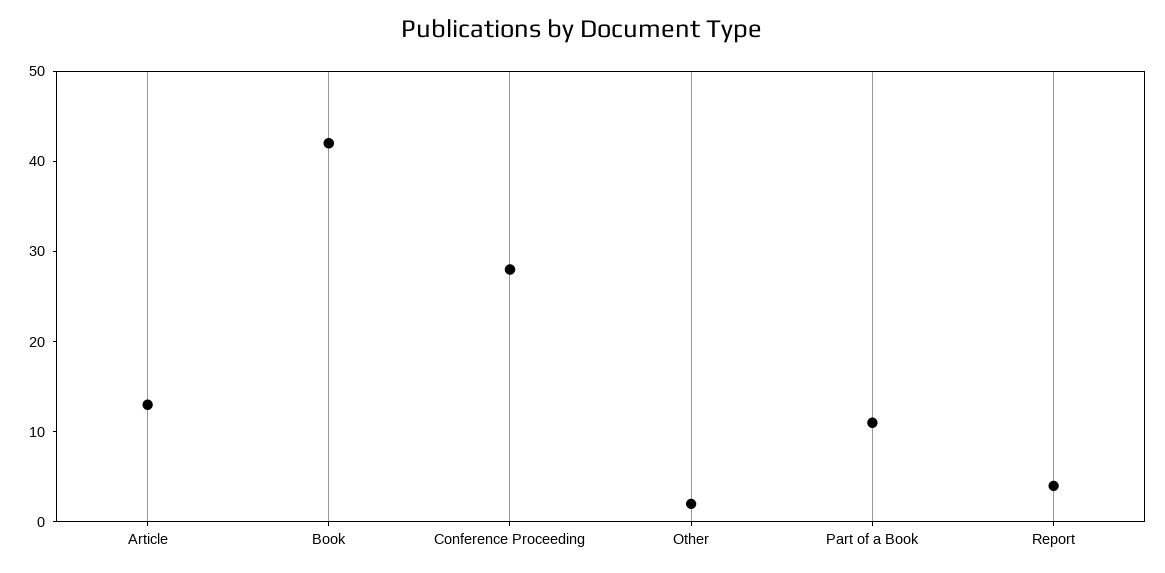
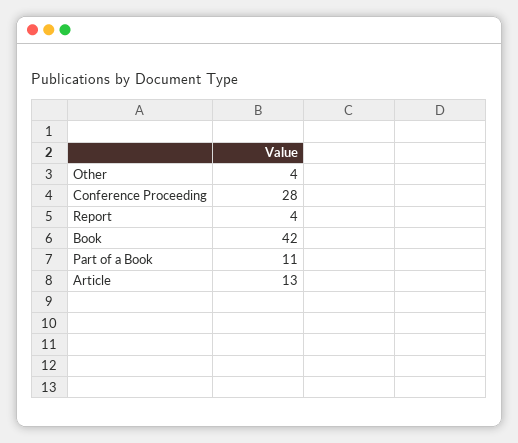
  {
    "Article": 13,
    "Book": 42,
    "Conference Proceeding": 28,
-   "Other": 2,
+   "Other": 4,
    "Part of a Book": 11,
    "Report": 4
  }

